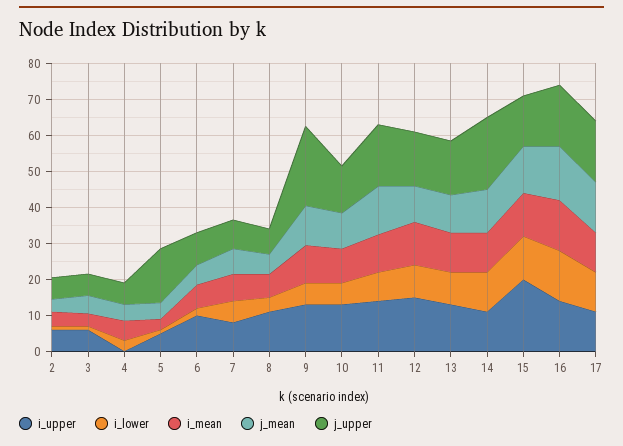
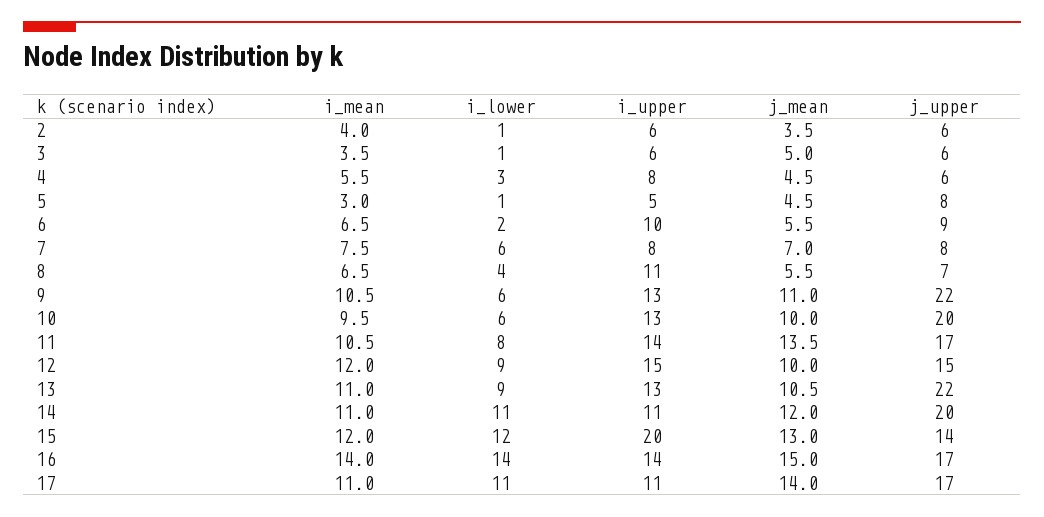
  {
    "i_upper": {
      "2": 6,
      "3": 6,
-     "4": 0,
+     "4": 8,
      "5": 5,
      "6": 10,
      "7": 8,
      "8": 11,
      "9": 13,
      "10": 13,
      "11": 14,
      "12": 15,
      "13": 13,
      "14": 11,
      "15": 20,
      "16": 14,
      "17": 11
    },
    "i_lower": {
      "2": 1,
      "3": 1,
      "4": 3,
      "5": 1,
      "6": 2,
      "7": 6,
      "8": 4,
      "9": 6,
      "10": 6,
      "11": 8,
      "12": 9,
      "13": 9,
      "14": 11,
      "15": 12,
      "16": 14,
      "17": 11
    },
    "i_mean": {
      "2": 4,
      "3": 3.5,
      "4": 5.5,
      "5": 3,
      "6": 6.5,
      "7": 7.5,
      "8": 6.5,
      "9": 10.5,
      "10": 9.5,
      "11": 10.5,
      "12": 12,
      "13": 11,
      "14": 11,
      "15": 12,
      "16": 14,
      "17": 11
    },
    "j_mean": {
      "2": 3.5,
      "3": 5,
      "4": 4.5,
      "5": 4.5,
      "6": 5.5,
      "7": 7,
      "8": 5.5,
      "9": 11,
      "10": 10,
      "11": 13.5,
      "12": 10,
      "13": 10.5,
      "14": 12,
      "15": 13,
      "16": 15,
      "17": 14
    },
    "j_upper": {
      "2": 6,
      "3": 6,
      "4": 6,
-     "5": 15,
+     "5": 8,
      "6": 9,
      "7": 8,
      "8": 7,
      "9": 22,
-     "10": 12.5,
+     "10": 20,
      "11": 17,
      "12": 15,
-     "13": 15,
+     "13": 22,
      "14": 20,
      "15": 14,
      "16": 17,
      "17": 17
    }
  }

